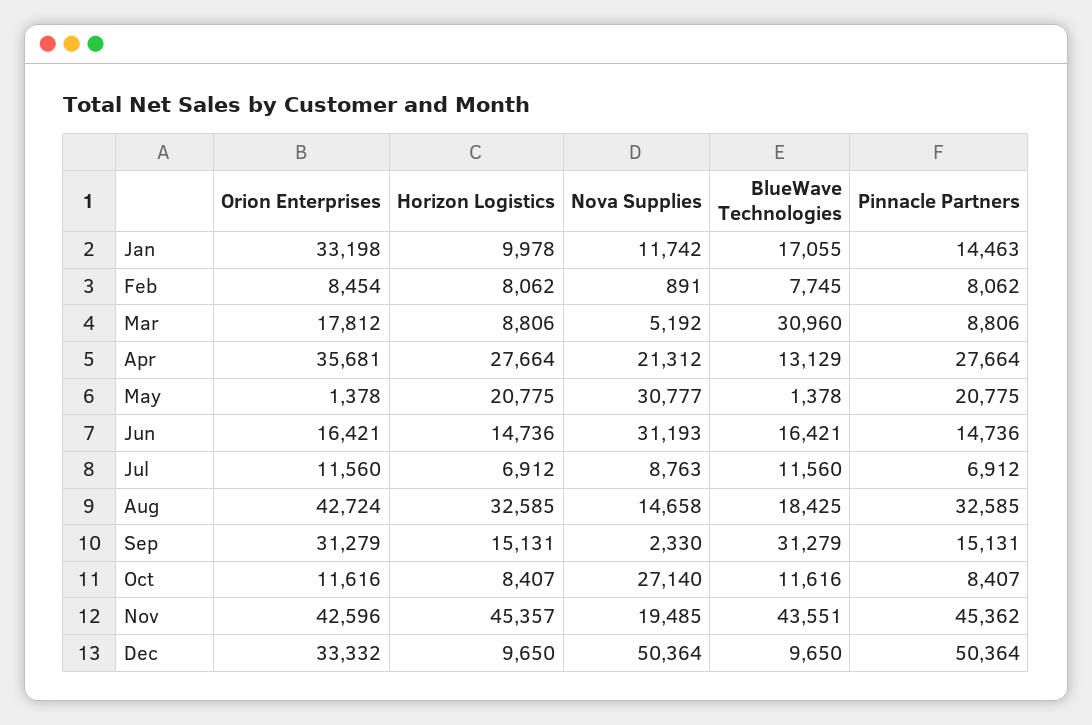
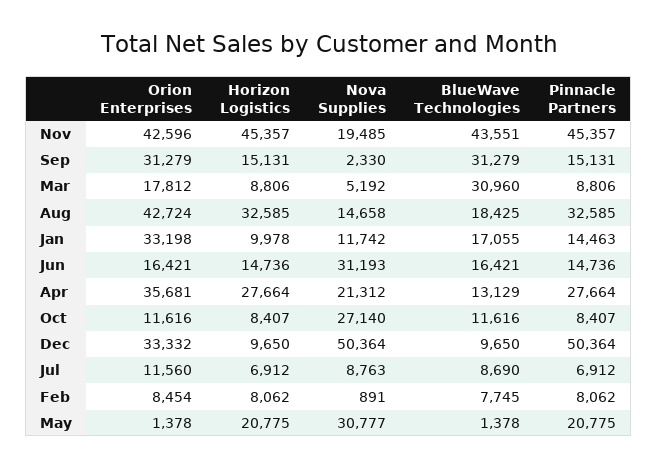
  {
    "Orion Enterprises": {
      "Jan": 33198,
      "Feb": 8454,
      "Mar": 17812,
      "Apr": 35681,
      "May": 1378,
      "Jun": 16421,
      "Jul": 11560,
      "Aug": 42724,
      "Sep": 31279,
      "Oct": 11616,
      "Nov": 42596,
      "Dec": 33332
    },
    "Horizon Logistics": {
      "Jan": 9978,
      "Feb": 8062,
      "Mar": 8806,
      "Apr": 27664,
      "May": 20775,
      "Jun": 14736,
      "Jul": 6912,
      "Aug": 32585,
      "Sep": 15131,
      "Oct": 8407,
      "Nov": 45357,
      "Dec": 9650
    },
    "Nova Supplies": {
      "Jan": 11742,
      "Feb": 891,
      "Mar": 5192,
      "Apr": 21312,
      "May": 30777,
      "Jun": 31193,
      "Jul": 8763,
      "Aug": 14658,
      "Sep": 2330,
      "Oct": 27140,
      "Nov": 19485,
      "Dec": 50364
    },
    "BlueWave Technologies": {
      "Jan": 17055,
      "Feb": 7745,
      "Mar": 30960,
      "Apr": 13129,
      "May": 1378,
      "Jun": 16421,
-     "Jul": 11560,
+     "Jul": 8690,
      "Aug": 18425,
      "Sep": 31279,
      "Oct": 11616,
      "Nov": 43551,
      "Dec": 9650
    },
    "Pinnacle Partners": {
      "Jan": 14463,
      "Feb": 8062,
      "Mar": 8806,
      "Apr": 27664,
      "May": 20775,
      "Jun": 14736,
      "Jul": 6912,
      "Aug": 32585,
      "Sep": 15131,
      "Oct": 8407,
-     "Nov": 45362,
+     "Nov": 45357,
      "Dec": 50364
    }
  }

